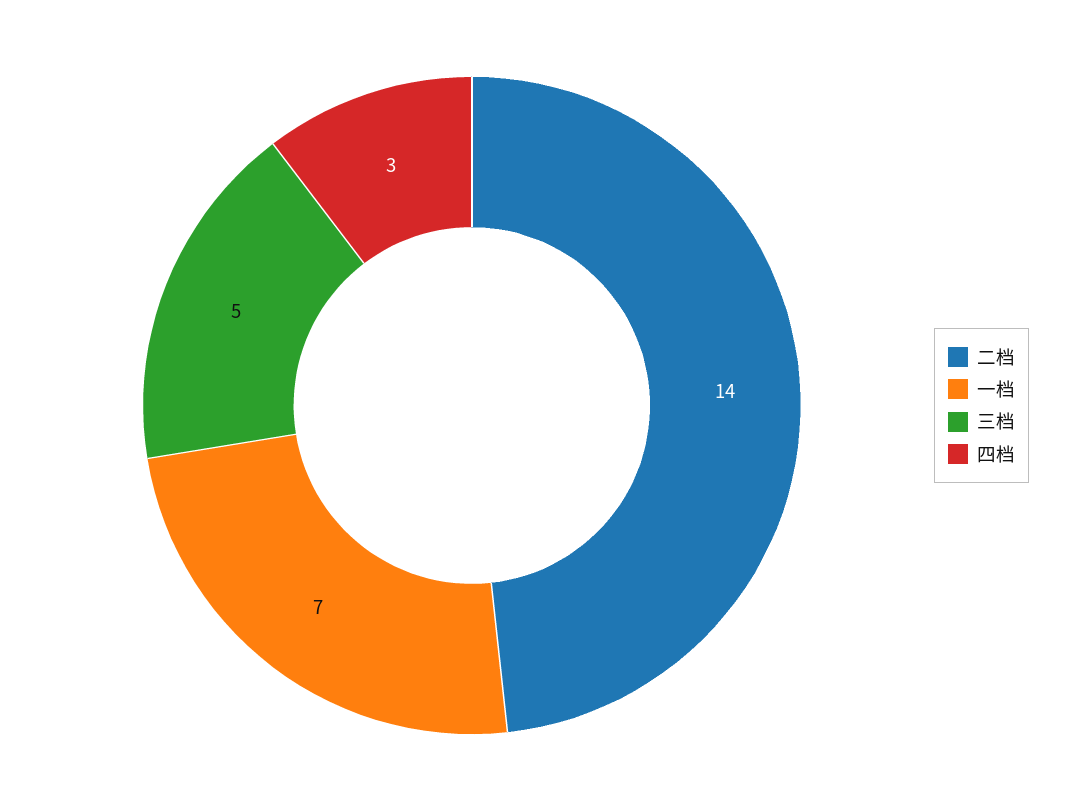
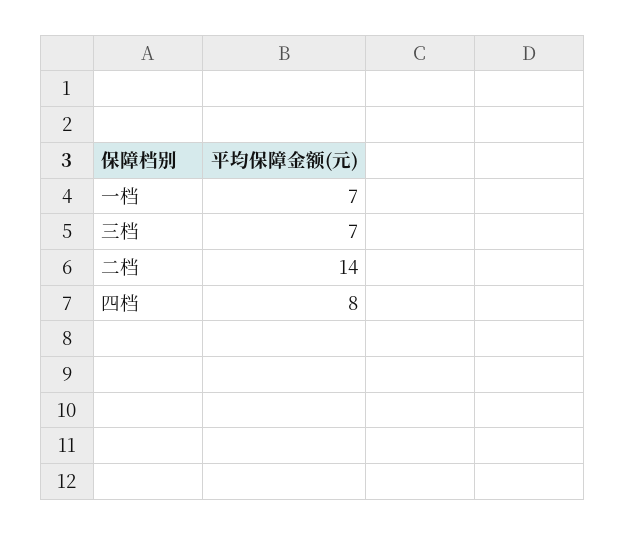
  {
    "二档": 14,
    "一档": 7,
-   "三档": 5,
+   "三档": 7,
-   "四档": 3
+   "四档": 8
  }

